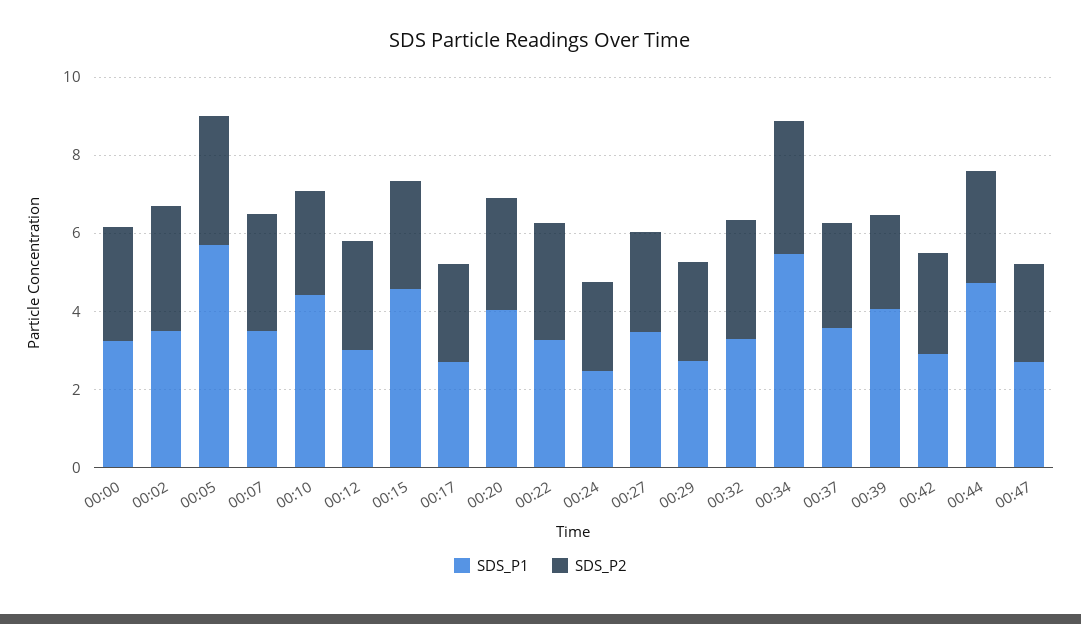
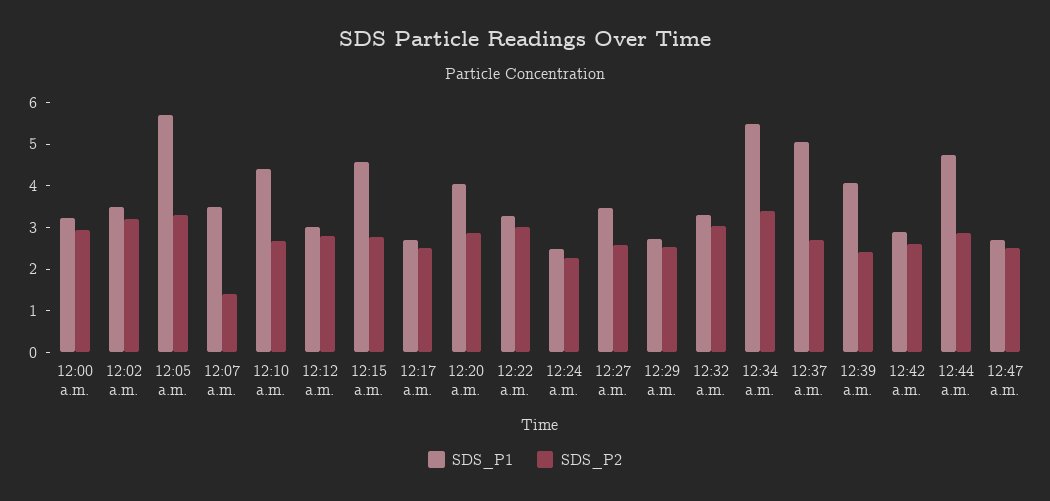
  {
    "SDS_P1": {
      "00:00": 3.2,
      "00:02": 3.6,
      "00:05": 5.8,
      "00:07": 3.6,
      "00:10": 4.4,
      "00:12": 3,
      "00:15": 4.6,
      "00:17": 2.8,
      "00:20": 4,
      "00:22": 3.2,
      "00:24": 2.4,
      "00:27": 3.4,
      "00:29": 2.8,
      "00:32": 3.4,
      "00:34": 5.4,
-     "00:37": 3.5,
+     "00:37": 5,
      "00:39": 4,
      "00:42": 3,
      "00:44": 4.8,
      "00:47": 2.8
    },
    "SDS_P2": {
      "00:00": 3,
      "00:02": 3.2,
      "00:05": 3.4,
-     "00:07": 3,
+     "00:07": 1.4,
      "00:10": 2.6,
      "00:12": 2.8,
      "00:15": 2.8,
      "00:17": 2.6,
      "00:20": 2.8,
      "00:22": 3,
      "00:24": 2.2,
      "00:27": 2.6,
      "00:29": 2.6,
      "00:32": 3,
      "00:34": 3.4,
      "00:37": 2.8,
      "00:39": 2.4,
      "00:42": 2.6,
      "00:44": 2.8,
      "00:47": 2.6
    }
  }

